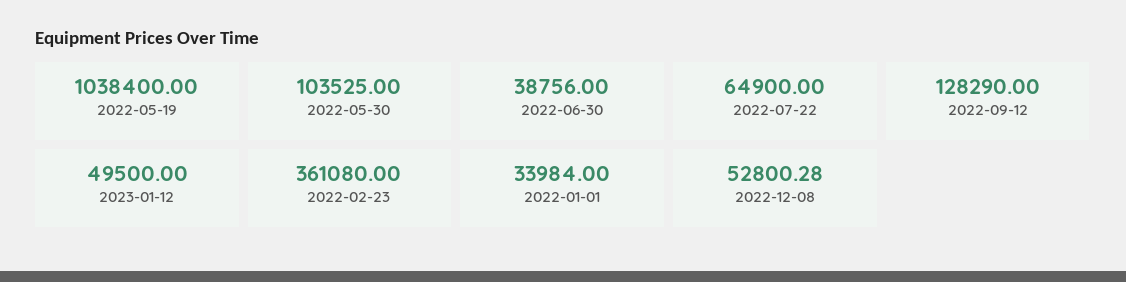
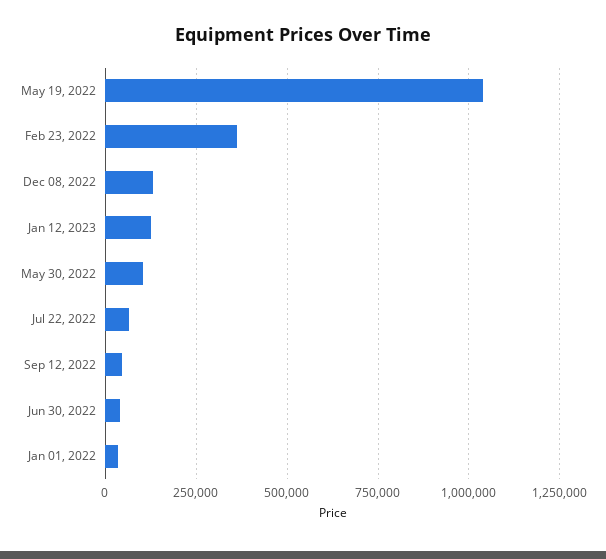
  {
    "2022-05-19": 1038400,
    "2022-05-30": 103525,
    "2022-06-30": 38756,
    "2022-07-22": 64900,
-   "2022-09-12": 128290,
+   "2022-09-12": 50000,
-   "2023-01-12": 49500,
+   "2023-01-12": 125000,
    "2022-02-23": 361080,
    "2022-01-01": 33984,
-   "2022-12-08": 52800.28
+   "2022-12-08": 125000
  }

